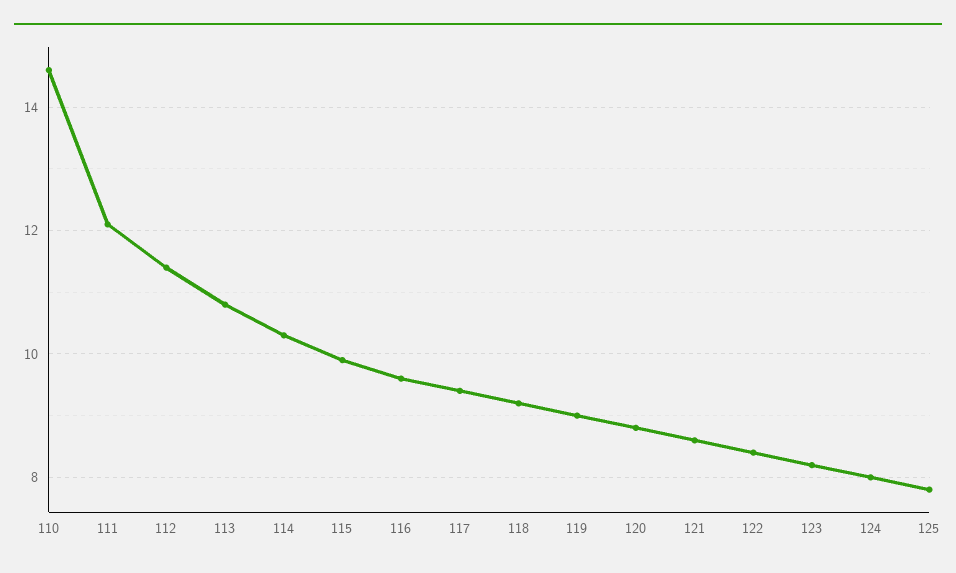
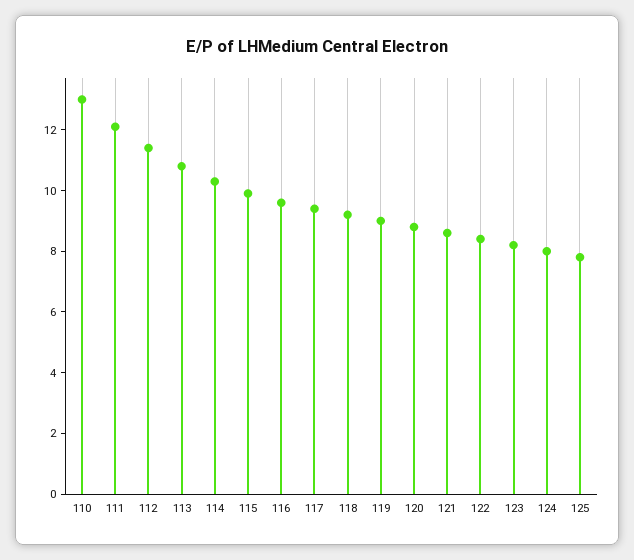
  {
-   "110": 14.5,
+   "110": 13,
    "111": 12,
    "112": 11.5,
    "113": 11,
    "114": 10.5,
    "115": 10,
    "116": 9.5,
    "117": 9.5,
    "118": 9,
    "119": 9,
    "120": 9,
    "121": 8.5,
    "122": 8.5,
    "123": 8,
    "124": 8,
    "125": 8
  }

